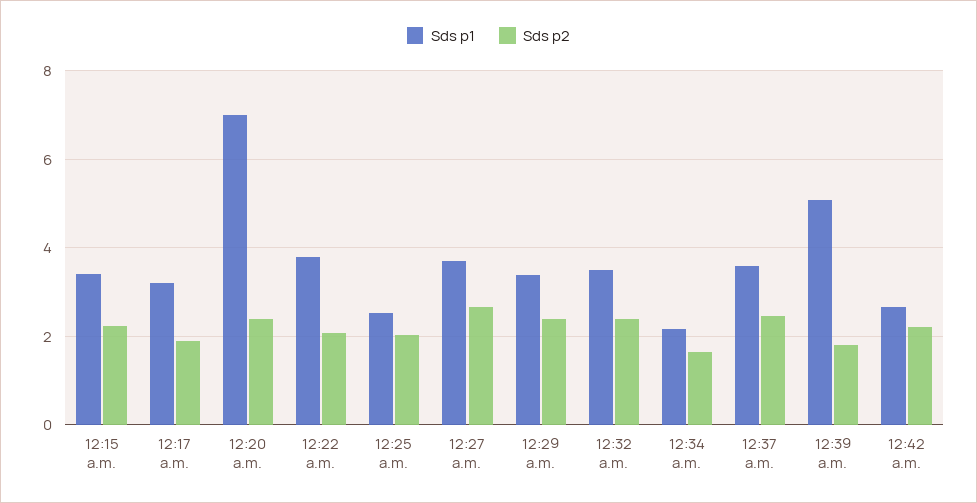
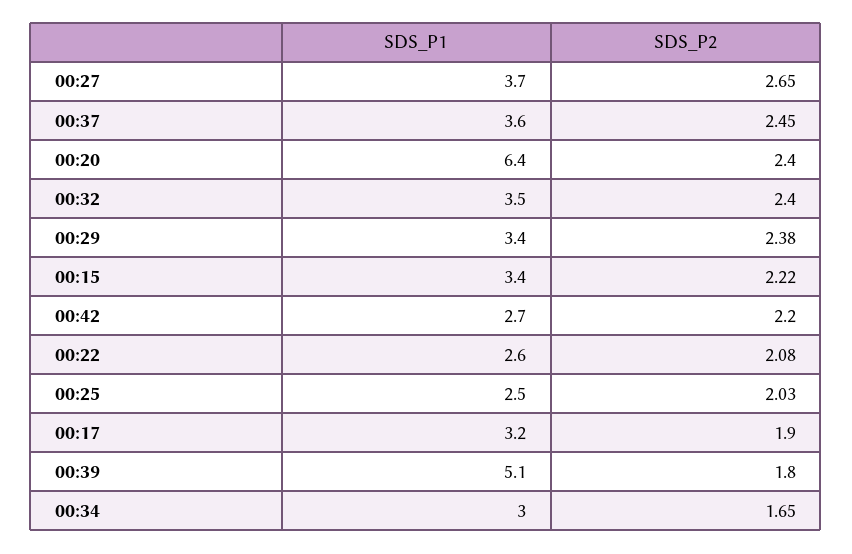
  {
    "Sds p1": {
      "12:15 a.m.": 3.4,
      "12:17 a.m.": 3.2,
-     "12:20 a.m.": 7,
+     "12:20 a.m.": 6.4,
-     "12:22 a.m.": 3.8,
+     "12:22 a.m.": 2.6,
      "12:25 a.m.": 2.5,
      "12:27 a.m.": 3.7,
      "12:29 a.m.": 3.4,
      "12:32 a.m.": 3.5,
-     "12:34 a.m.": 2.2,
+     "12:34 a.m.": 3,
      "12:37 a.m.": 3.6,
      "12:39 a.m.": 5.1,
      "12:42 a.m.": 2.7
    },
    "Sds p2": {
      "12:15 a.m.": 2.22,
      "12:17 a.m.": 1.9,
      "12:20 a.m.": 2.4,
      "12:22 a.m.": 2.08,
      "12:25 a.m.": 2.03,
      "12:27 a.m.": 2.65,
      "12:29 a.m.": 2.38,
      "12:32 a.m.": 2.4,
      "12:34 a.m.": 1.65,
      "12:37 a.m.": 2.45,
      "12:39 a.m.": 1.8,
      "12:42 a.m.": 2.2
    }
  }

